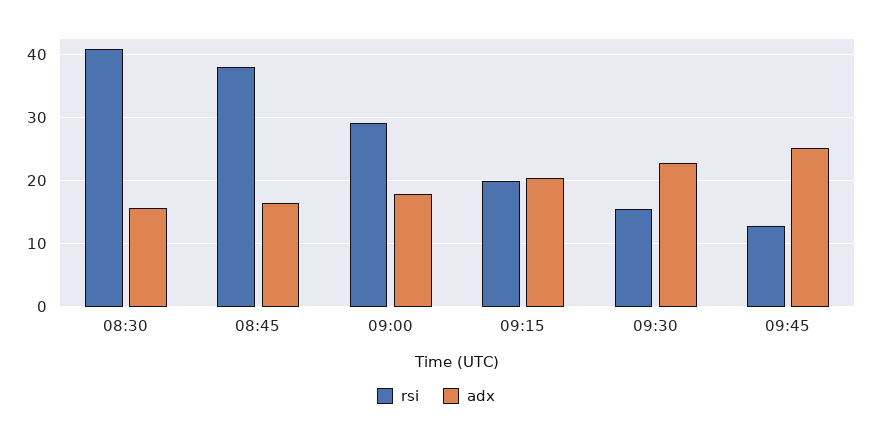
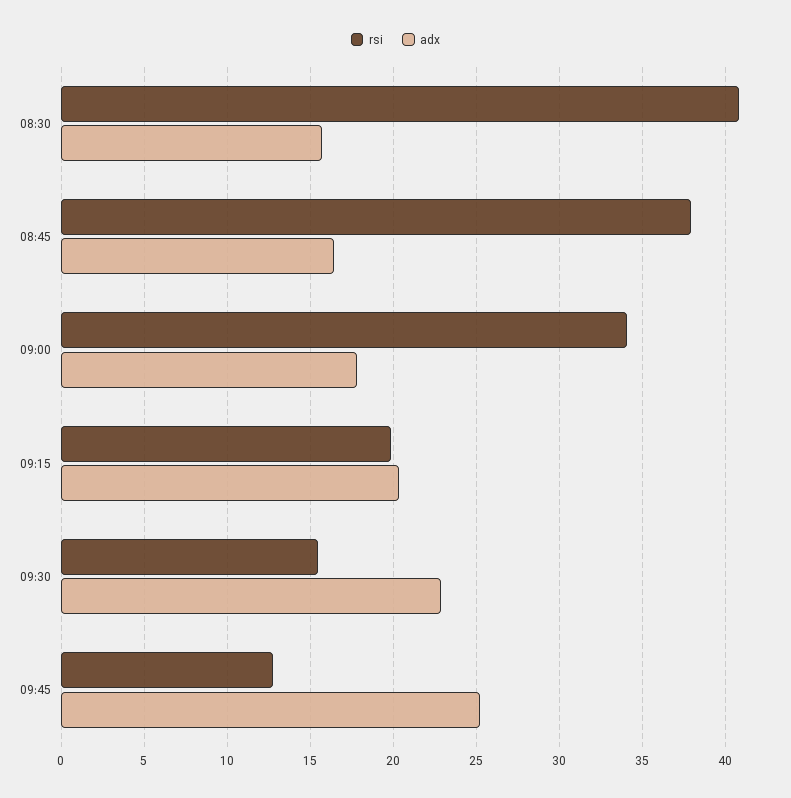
  {
    "rsi": {
      "08:30": 41,
      "08:45": 38,
-     "09:00": 29,
+     "09:00": 34,
      "09:15": 20,
      "09:30": 15.5,
      "09:45": 12.5
    },
    "adx": {
      "08:30": 15.5,
      "08:45": 16.5,
      "09:00": 18,
      "09:15": 20.5,
      "09:30": 23,
      "09:45": 25
    }
  }

